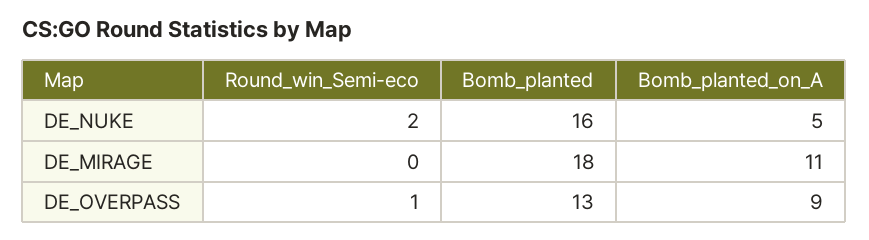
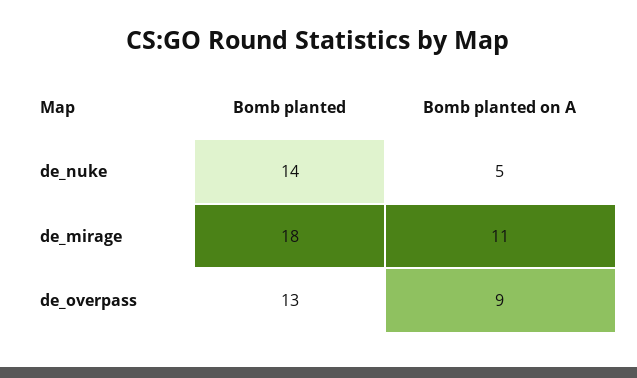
  {
-   "Round_win_Semi-eco": {
-     "DE_NUKE": 2,
-     "DE_MIRAGE": 0,
-     "DE_OVERPASS": 1
-   },
    "Bomb_planted": {
-     "DE_NUKE": 16,
+     "DE_NUKE": 14,
      "DE_MIRAGE": 18,
      "DE_OVERPASS": 13
    },
    "Bomb_planted_on_A": {
      "DE_NUKE": 5,
      "DE_MIRAGE": 11,
      "DE_OVERPASS": 9
    }
  }

